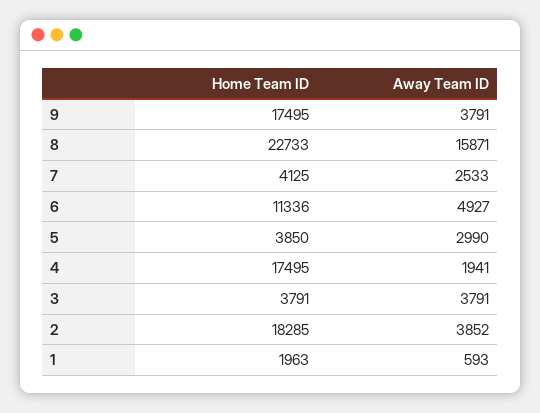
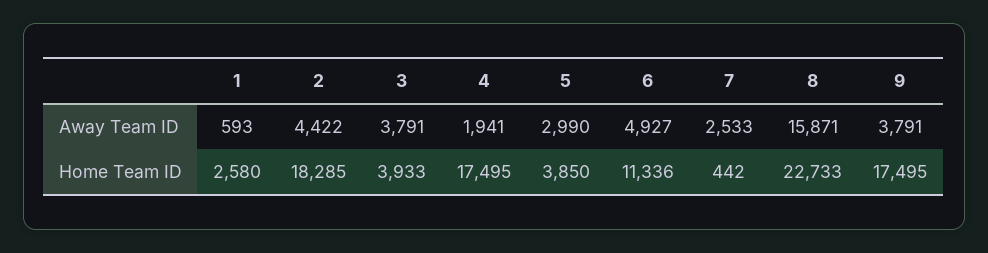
  {
    "Home Team ID": {
      "9": 17495,
      "8": 22733,
-     "7": 4125,
+     "7": 442,
      "6": 11336,
      "5": 3850,
      "4": 17495,
-     "3": 3791,
+     "3": 3933,
      "2": 18285,
-     "1": 1963
+     "1": 2580
    },
    "Away Team ID": {
      "9": 3791,
      "8": 15871,
      "7": 2533,
      "6": 4927,
      "5": 2990,
      "4": 1941,
      "3": 3791,
-     "2": 3852,
+     "2": 4422,
      "1": 593
    }
  }

